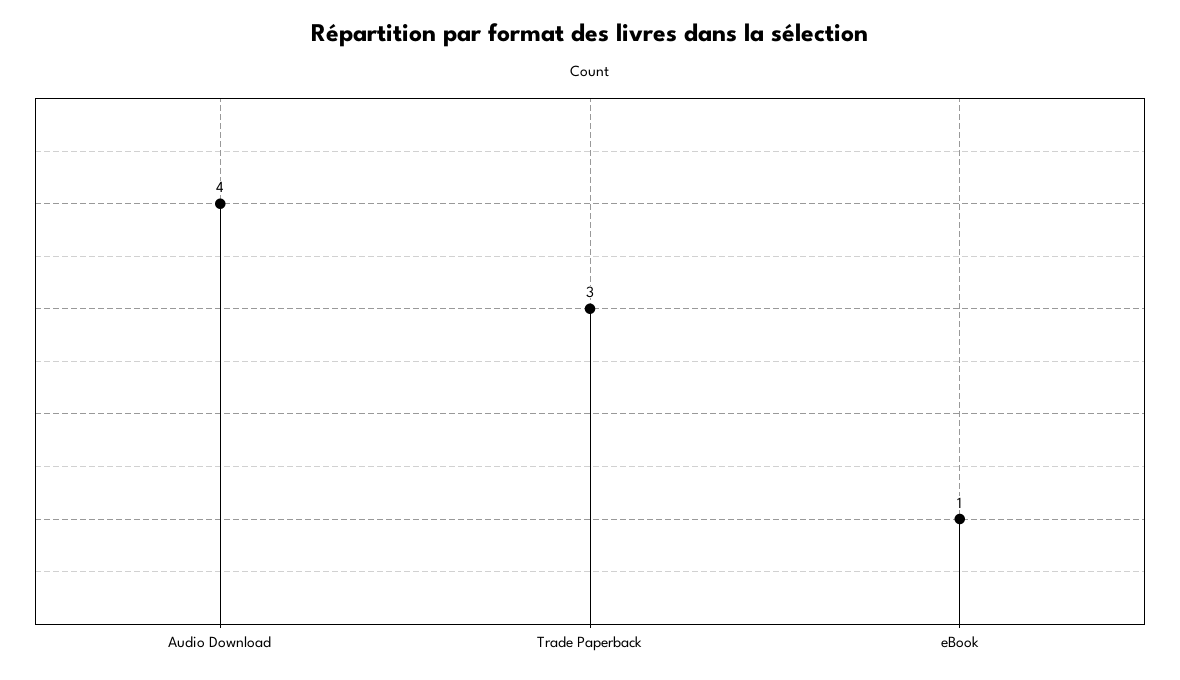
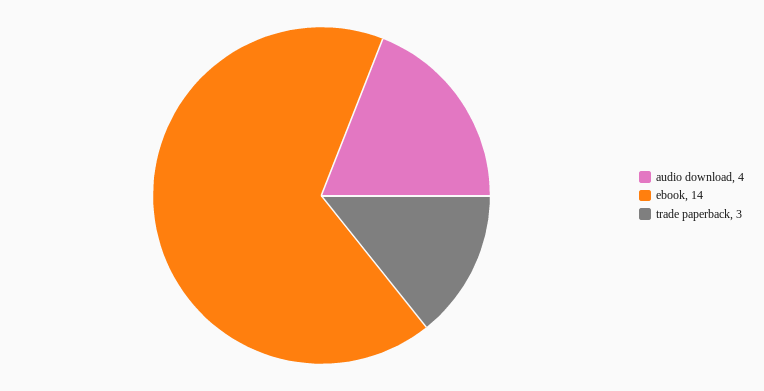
  {
    "Audio Download": 4,
    "Trade Paperback": 3,
-   "eBook": 1
+   "eBook": 14
  }

